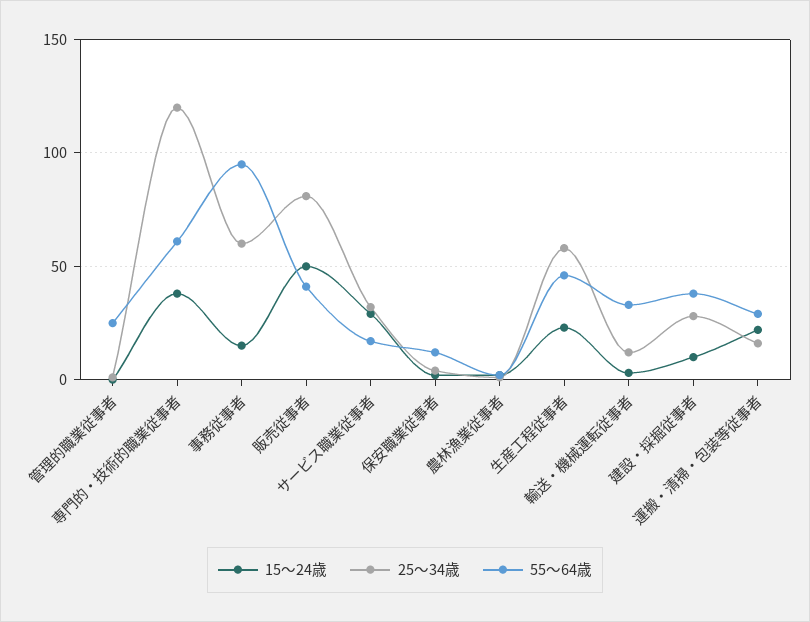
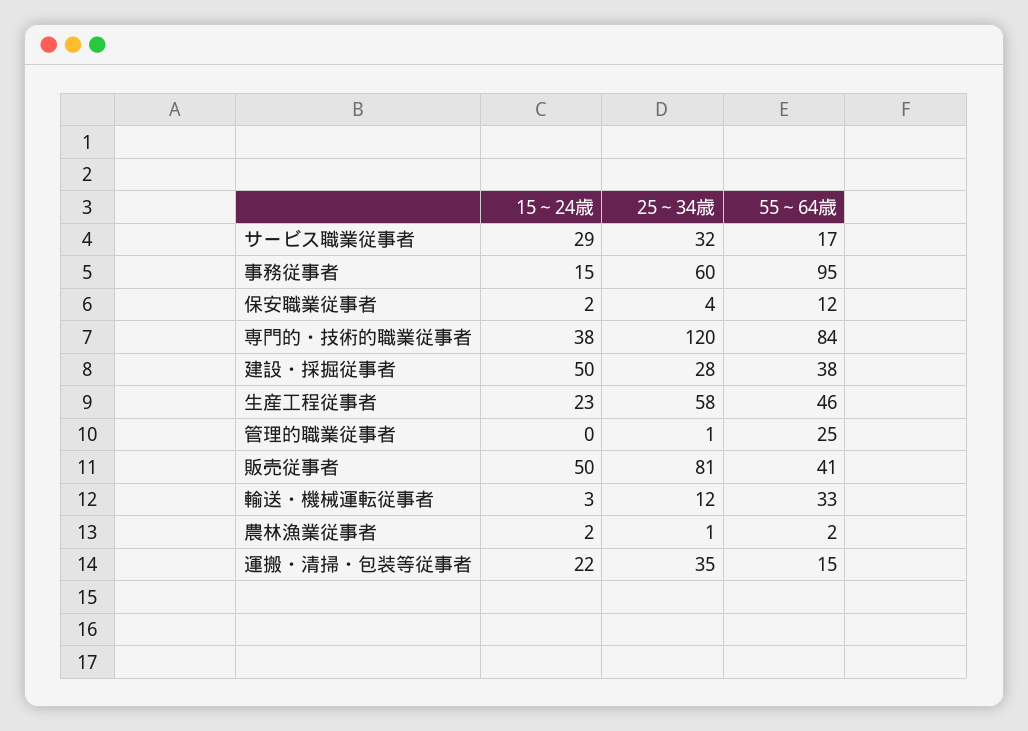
  {
    "15～24歳": {
      "管理的職業従事者": 0,
      "専門的・技術的職業従事者": 38,
      "事務従事者": 15,
      "販売従事者": 50,
      "サービス職業従事者": 29,
      "保安職業従事者": 2,
      "農林漁業従事者": 2,
      "生産工程従事者": 23,
      "輸送・機械運転従事者": 3,
-     "建設・採掘従事者": 10,
+     "建設・採掘従事者": 50,
      "運搬・清掃・包装等従事者": 22
    },
    "25～34歳": {
      "管理的職業従事者": 1,
      "専門的・技術的職業従事者": 120,
      "事務従事者": 60,
      "販売従事者": 81,
      "サービス職業従事者": 32,
      "保安職業従事者": 4,
      "農林漁業従事者": 1,
      "生産工程従事者": 58,
      "輸送・機械運転従事者": 12,
      "建設・採掘従事者": 28,
-     "運搬・清掃・包装等従事者": 15
+     "運搬・清掃・包装等従事者": 35
    },
    "55～64歳": {
      "管理的職業従事者": 25,
-     "専門的・技術的職業従事者": 60,
+     "専門的・技術的職業従事者": 84,
      "事務従事者": 95,
      "販売従事者": 41,
      "サービス職業従事者": 17,
      "保安職業従事者": 12,
      "農林漁業従事者": 2,
      "生産工程従事者": 46,
      "輸送・機械運転従事者": 33,
      "建設・採掘従事者": 38,
-     "運搬・清掃・包装等従事者": 30
+     "運搬・清掃・包装等従事者": 15
    }
  }

